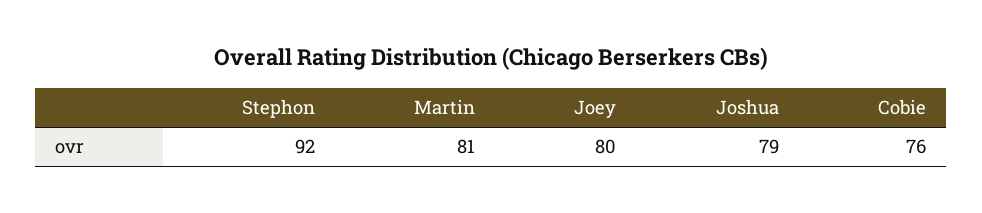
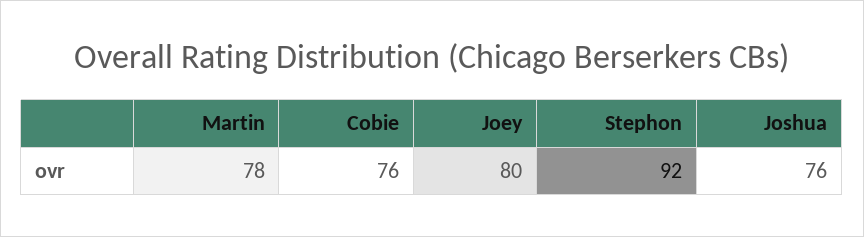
  {
    "Stephon": 92,
-   "Martin": 81,
+   "Martin": 78,
    "Joey": 80,
-   "Joshua": 79,
+   "Joshua": 76,
    "Cobie": 76
  }

